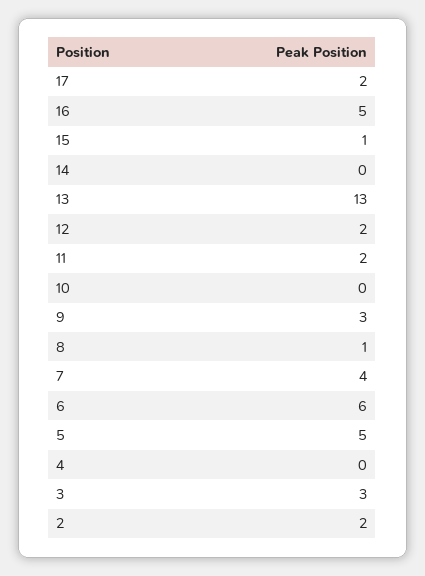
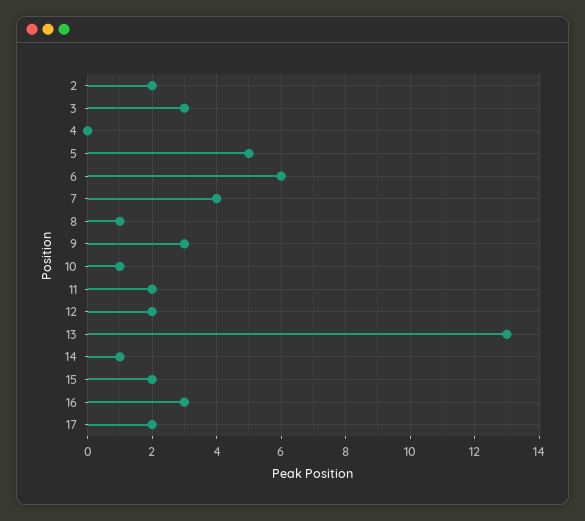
  {
    "17": 2,
-   "16": 5,
+   "16": 3,
-   "15": 1,
+   "15": 2,
-   "14": 0,
+   "14": 1,
    "13": 13,
    "12": 2,
    "11": 2,
-   "10": 0,
+   "10": 1,
    "9": 3,
    "8": 1,
    "7": 4,
    "6": 6,
    "5": 5,
    "4": 0,
    "3": 3,
    "2": 2
  }

